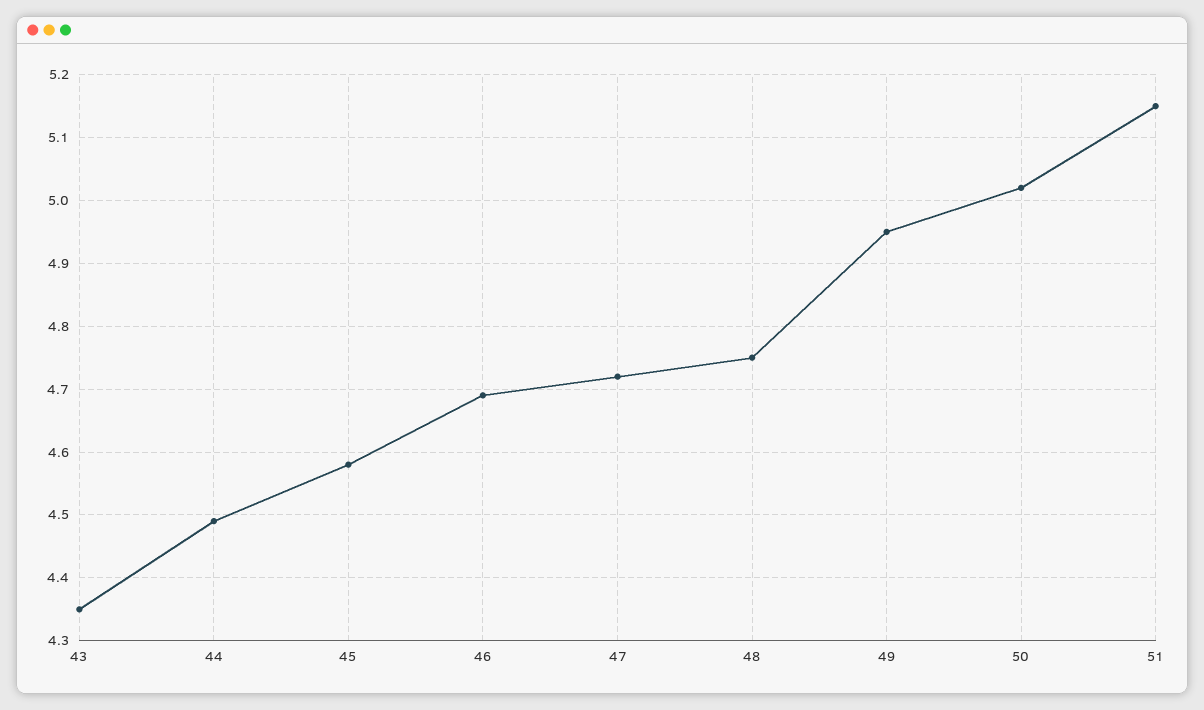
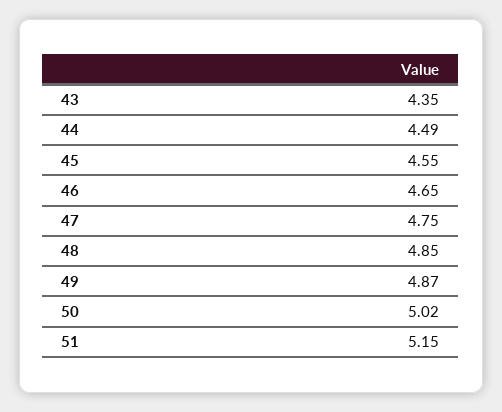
  {
    "43": 4.35,
    "44": 4.49,
-   "45": 4.58,
+   "45": 4.55,
-   "46": 4.69,
+   "46": 4.65,
-   "47": 4.72,
+   "47": 4.75,
-   "48": 4.75,
+   "48": 4.85,
-   "49": 4.95,
+   "49": 4.87,
    "50": 5.02,
    "51": 5.15
  }

